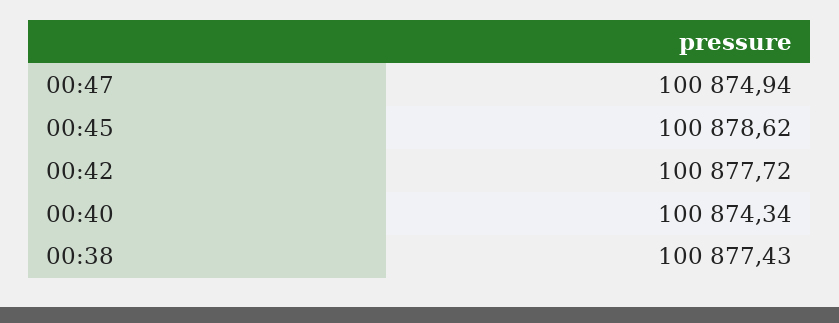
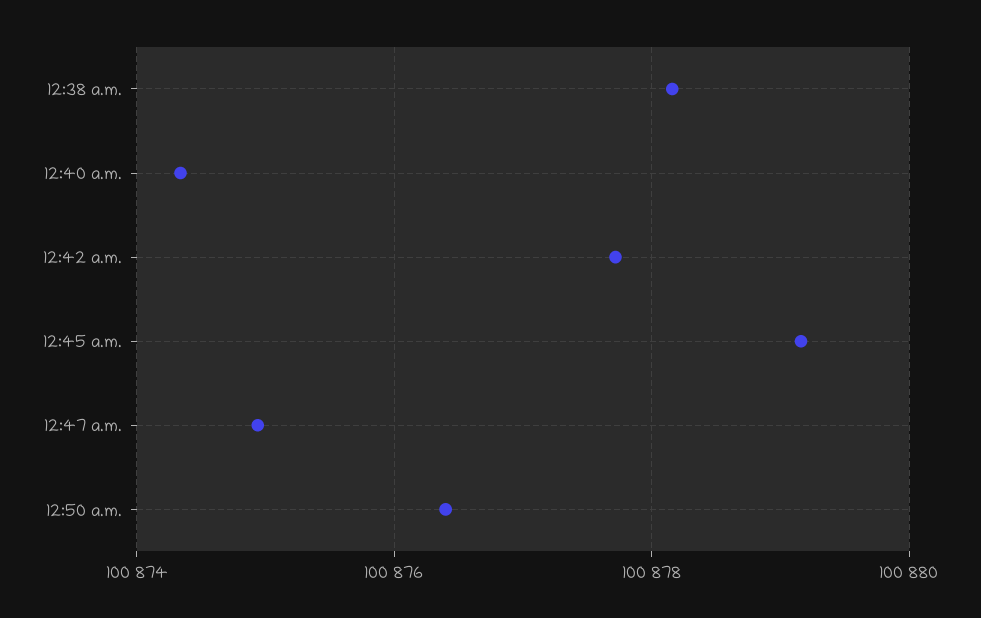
  {
    "00:47": 100874.94,
-   "00:45": 100878.62,
+   "00:45": 100879.2,
    "00:42": 100877.72,
    "00:40": 100874.34,
-   "00:38": 100877.43
+   "00:38": 100878.2,
+   "12:50 a.m.": 100876.4
  }

